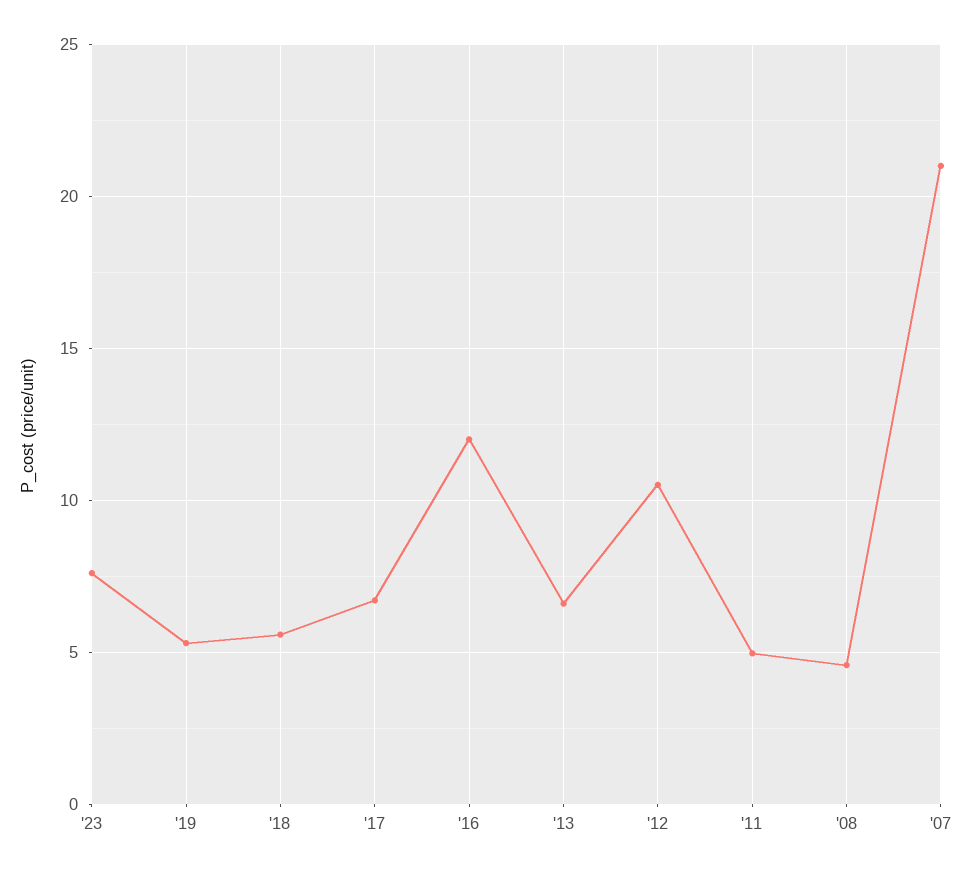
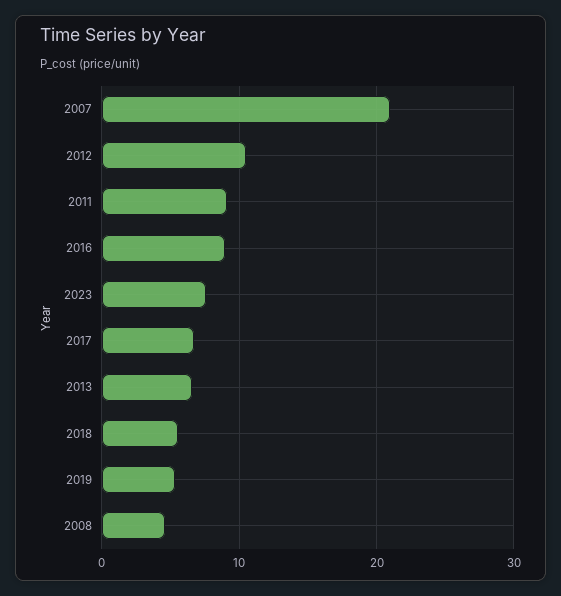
  {
    "'23": 7.5,
    "'19": 5.5,
    "'18": 5.5,
    "'17": 6.5,
-   "'16": 12,
+   "'16": 9,
    "'13": 6.5,
    "'12": 10.5,
-   "'11": 5,
+   "'11": 9,
    "'08": 4.5,
    "'07": 21
  }

